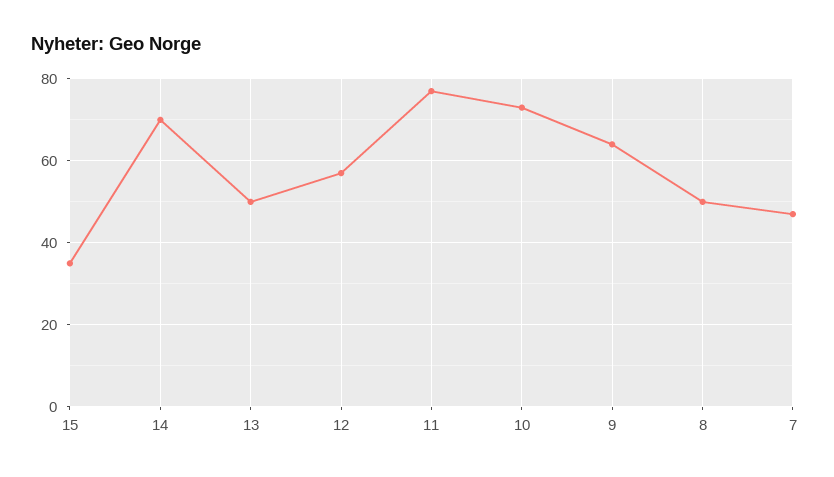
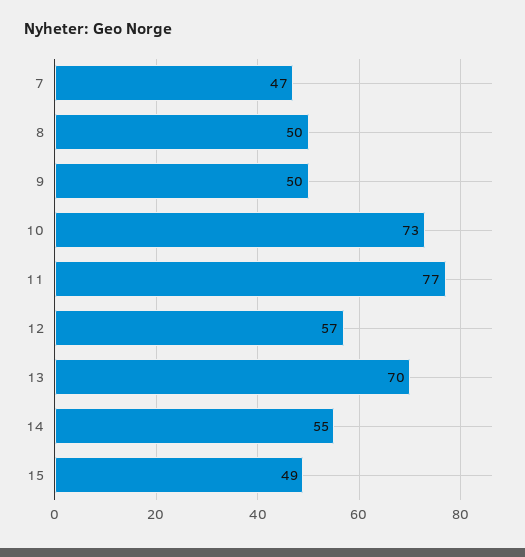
  {
-   "15": 35,
+   "15": 49,
-   "14": 70,
+   "14": 55,
-   "13": 50,
+   "13": 70,
    "12": 57,
    "11": 77,
    "10": 73,
-   "9": 65,
+   "9": 50,
    "8": 50,
    "7": 47
  }

